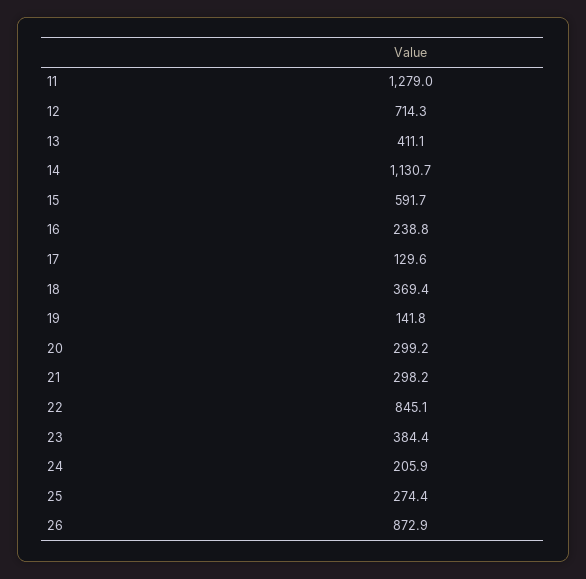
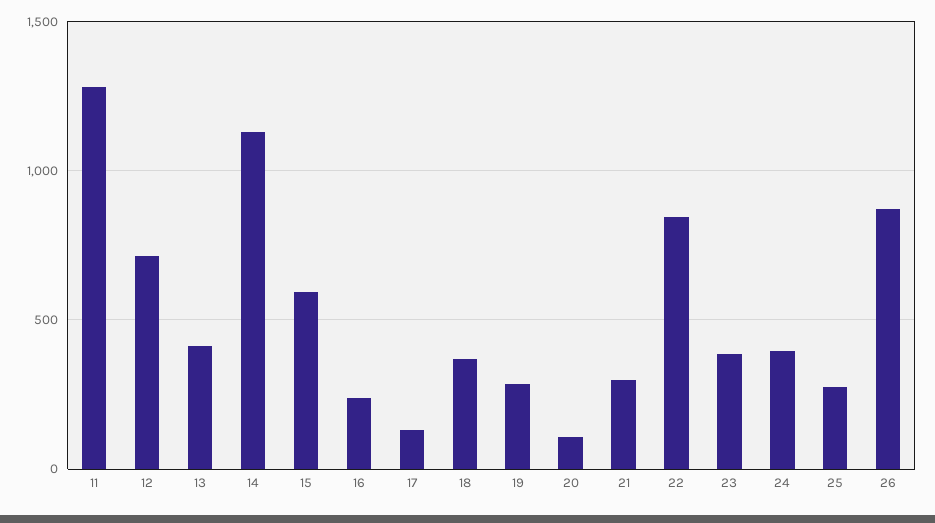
  {
    "11": 1279,
    "12": 714.3,
    "13": 411.1,
    "14": 1130.7,
    "15": 591.7,
    "16": 238.8,
    "17": 129.6,
    "18": 369.4,
-   "19": 141.8,
+   "19": 300,
-   "20": 299.2,
+   "20": 100,
    "21": 298.2,
    "22": 845.1,
    "23": 384.4,
-   "24": 205.9,
+   "24": 400,
    "25": 274.4,
    "26": 872.9
  }

